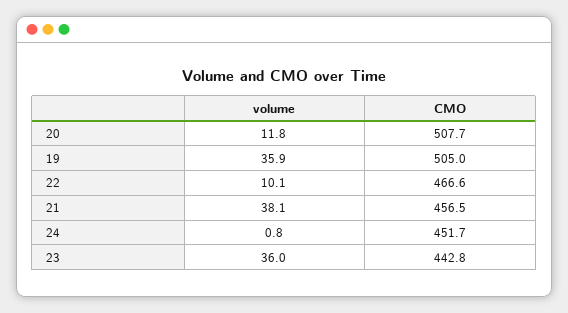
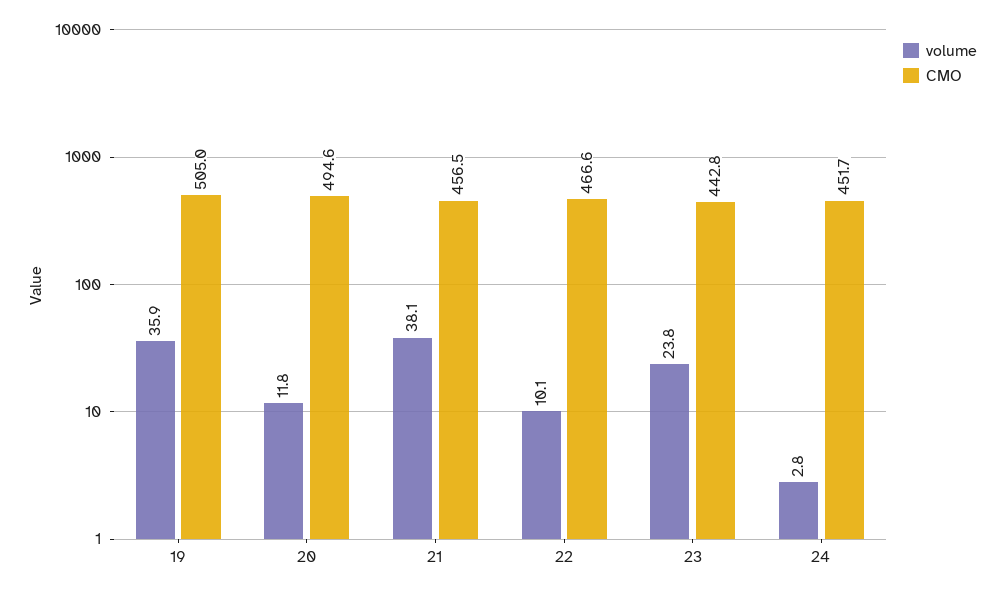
  {
    "volume": {
      "20": 11.8,
      "19": 35.9,
      "22": 10.1,
      "21": 38.1,
-     "24": 0.8,
+     "24": 2.8,
-     "23": 36
+     "23": 23.8
    },
    "CMO": {
-     "20": 507.7,
+     "20": 494.6,
      "19": 505,
      "22": 466.6,
      "21": 456.5,
      "24": 451.7,
      "23": 442.8
    }
  }

